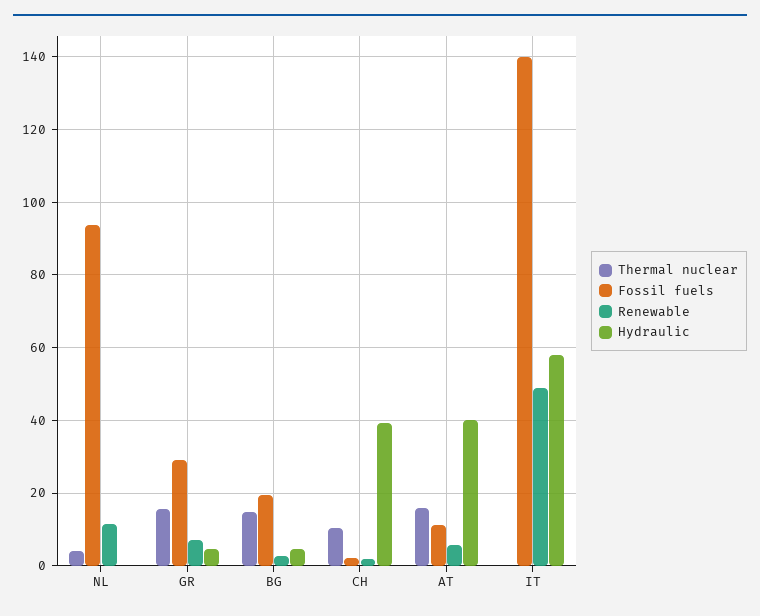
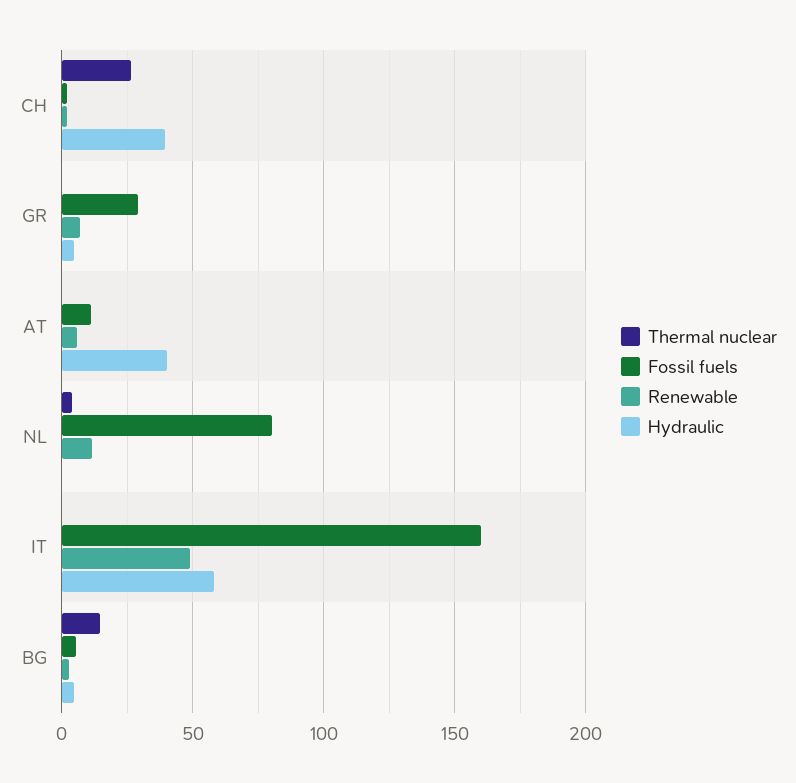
  {
    "Thermal nuclear": {
      "NL": 4,
-     "GR": 16,
+     "GR": 0,
      "BG": 14,
-     "CH": 10,
+     "CH": 25,
-     "AT": 16,
+     "AT": 0,
      "IT": 0
    },
    "Fossil fuels": {
-     "NL": 94,
+     "NL": 80,
      "GR": 30,
-     "BG": 20,
+     "BG": 5,
      "CH": 2,
      "AT": 12,
-     "IT": 140
+     "IT": 160
    },
    "Renewable": {
      "NL": 12,
      "GR": 8,
      "BG": 2,
      "CH": 2,
      "AT": 6,
      "IT": 48
    },
    "Hydraulic": {
      "NL": 0,
      "GR": 4,
      "BG": 4,
      "CH": 40,
      "AT": 40,
      "IT": 58
    }
  }

